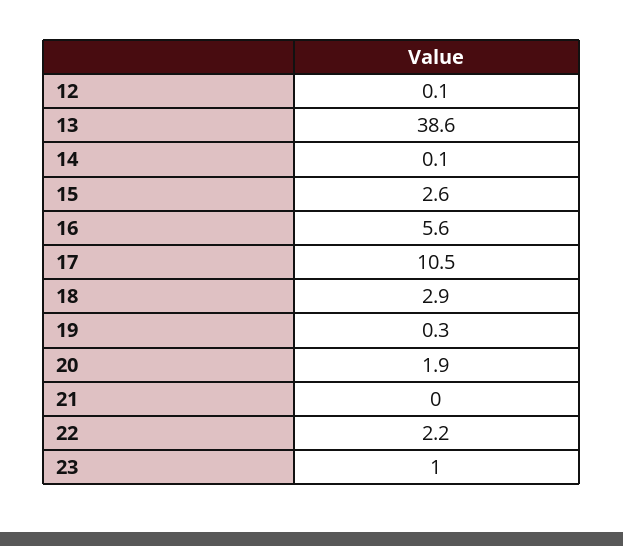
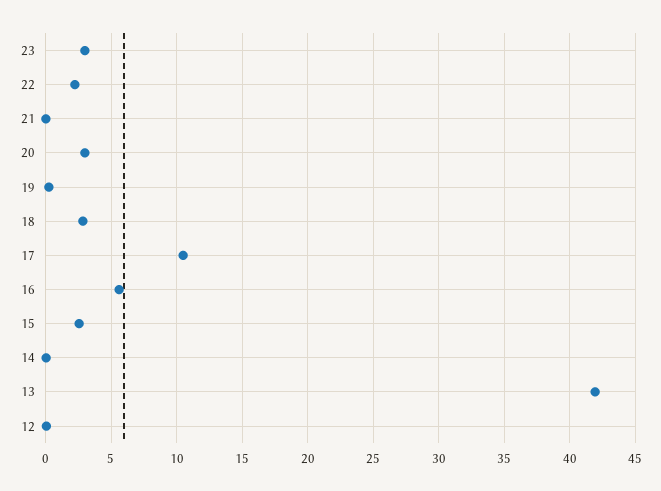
  {
    "12": 0.1,
-   "13": 38.6,
+   "13": 42,
    "14": 0.1,
    "15": 2.6,
    "16": 5.6,
    "17": 10.5,
    "18": 2.9,
    "19": 0.3,
-   "20": 1.9,
+   "20": 3,
    "21": 0,
    "22": 2.2,
-   "23": 1
+   "23": 3
  }

